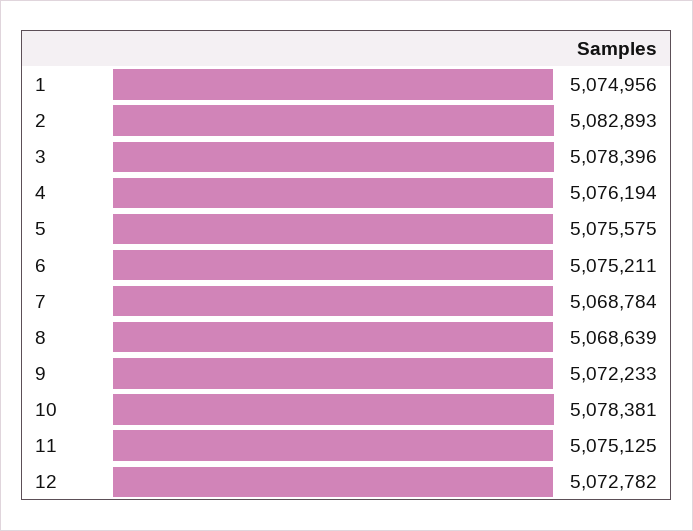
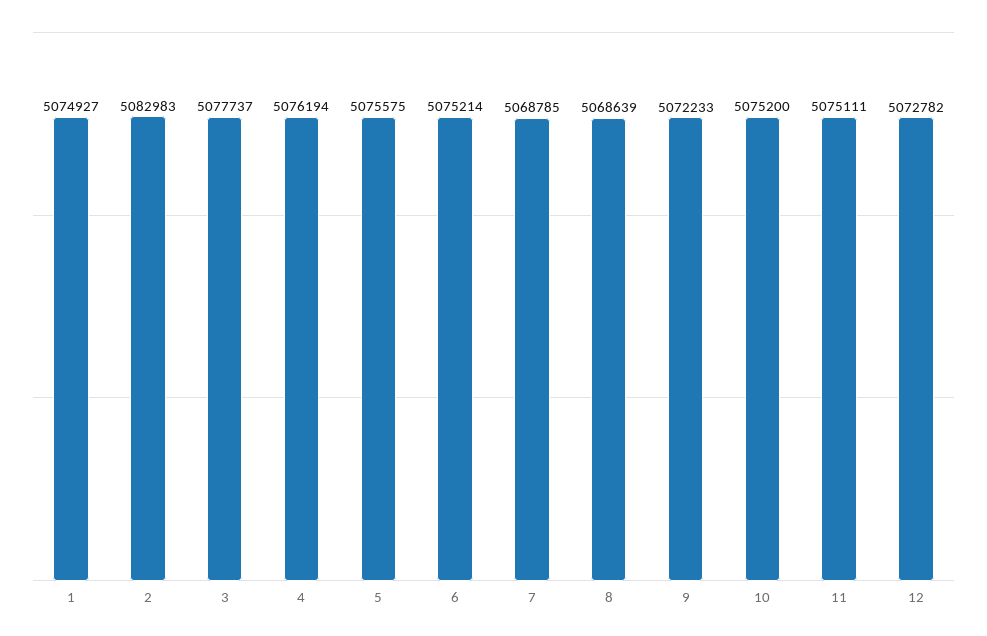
  {
-   "1": 5074956,
+   "1": 5074927,
-   "2": 5082893,
+   "2": 5082983,
-   "3": 5078396,
+   "3": 5077737,
    "4": 5076194,
    "5": 5075575,
-   "6": 5075211,
+   "6": 5075214,
-   "7": 5068784,
+   "7": 5068785,
    "8": 5068639,
    "9": 5072233,
-   "10": 5078381,
+   "10": 5075200,
-   "11": 5075125,
+   "11": 5075111,
    "12": 5072782
  }

